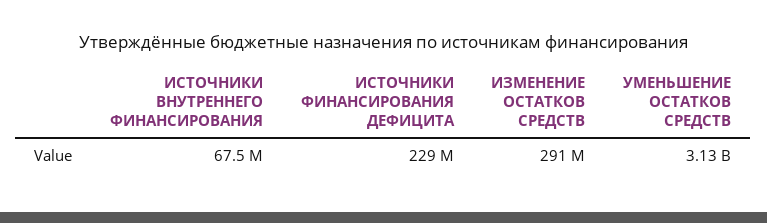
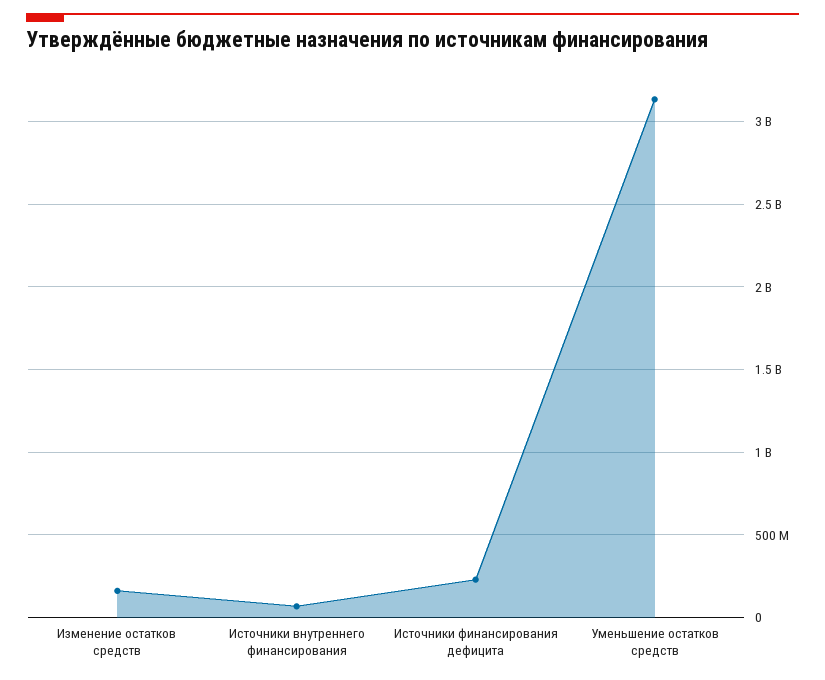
  {
    "ИСТОЧНИКИ ВНУТРЕННЕГО ФИНАНСИРОВАНИЯ": 67500000,
    "ИСТОЧНИКИ ФИНАНСИРОВАНИЯ ДЕФИЦИТА": 229000000,
-   "ИЗМЕНЕНИЕ ОСТАТКОВ СРЕДСТВ": 291000000,
+   "ИЗМЕНЕНИЕ ОСТАТКОВ СРЕДСТВ": 150000000,
    "УМЕНЬШЕНИЕ ОСТАТКОВ СРЕДСТВ": 3130000000
  }

